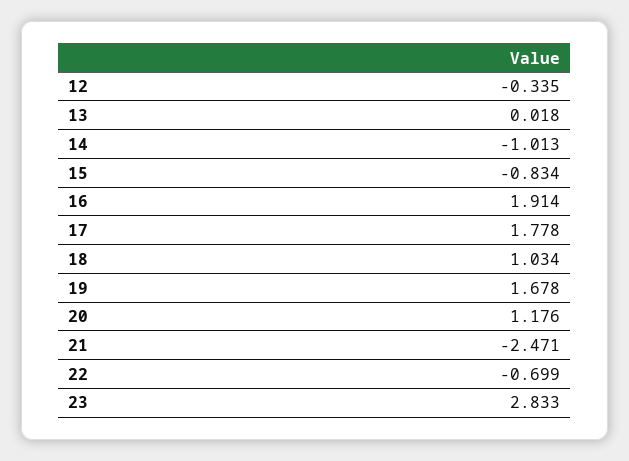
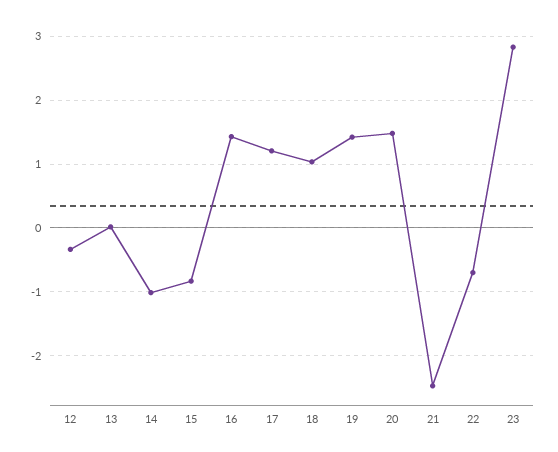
  {
    "12": -0.335,
    "13": 0.018,
    "14": -1.013,
    "15": -0.834,
-   "16": 1.914,
+   "16": 1.4,
-   "17": 1.778,
+   "17": 1.2,
    "18": 1.034,
-   "19": 1.678,
+   "19": 1.4,
-   "20": 1.176,
+   "20": 1.5,
    "21": -2.471,
    "22": -0.699,
    "23": 2.833
  }

